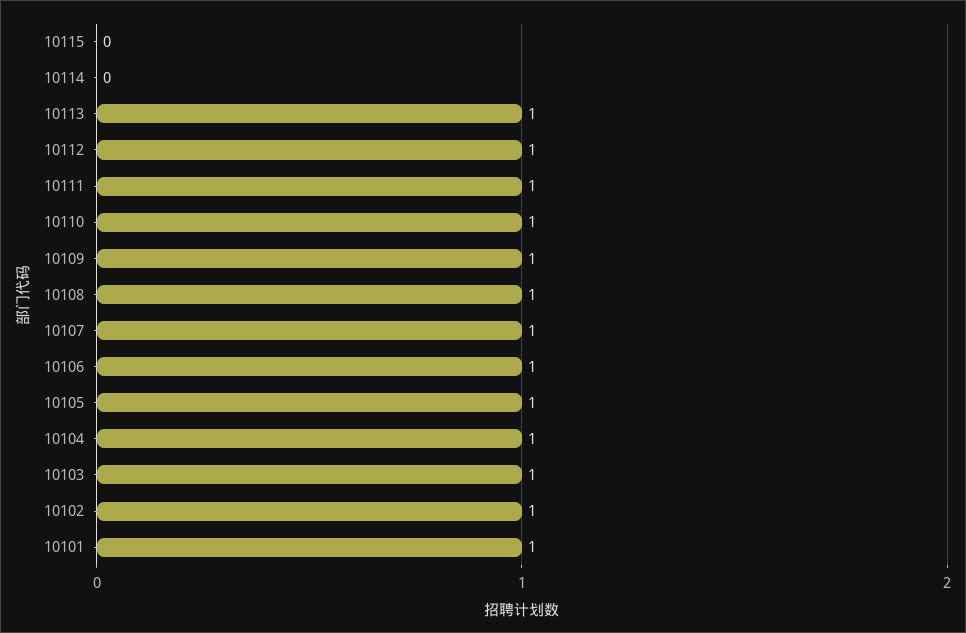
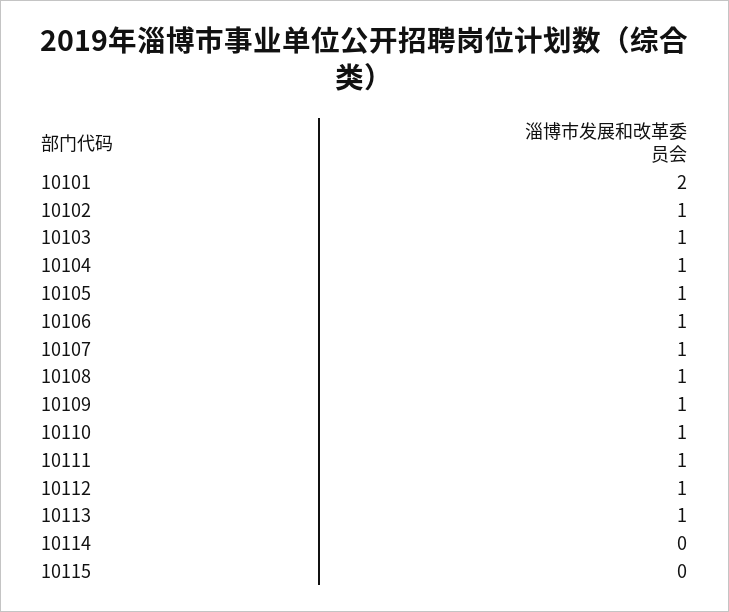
  {
    "10115": 0,
    "10114": 0,
    "10113": 1,
    "10112": 1,
    "10111": 1,
    "10110": 1,
    "10109": 1,
    "10108": 1,
    "10107": 1,
    "10106": 1,
    "10105": 1,
    "10104": 1,
    "10103": 1,
    "10102": 1,
-   "10101": 1
+   "10101": 2
  }

